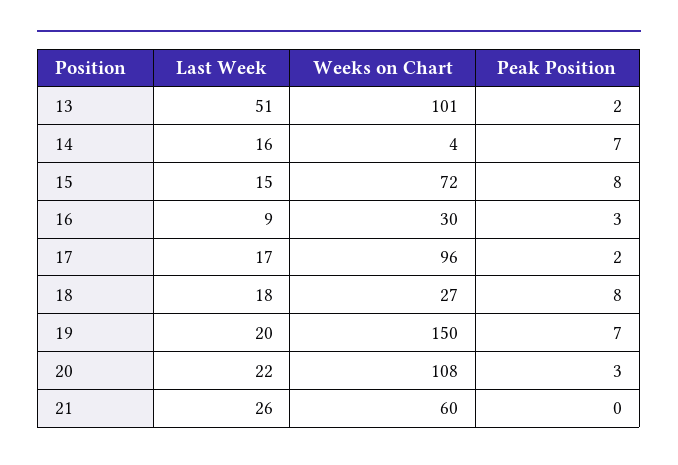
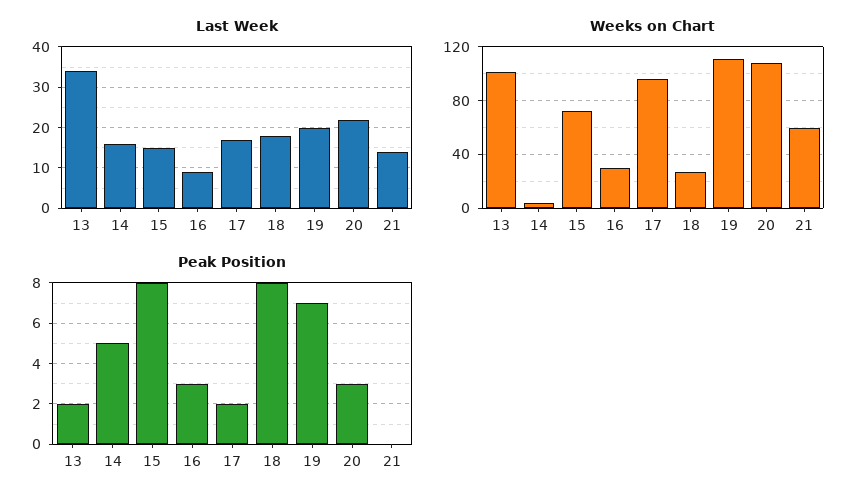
  {
    "Last Week": {
-     "13": 51,
+     "13": 35,
      "14": 16,
      "15": 15,
      "16": 9,
      "17": 17,
      "18": 18,
      "19": 20,
      "20": 22,
-     "21": 26
+     "21": 15
    },
    "Weeks on Chart": {
      "13": 101,
      "14": 4,
      "15": 72,
      "16": 30,
      "17": 96,
      "18": 27,
-     "19": 150,
+     "19": 110,
      "20": 108,
      "21": 60
    },
    "Peak Position": {
      "13": 2,
-     "14": 7,
+     "14": 5,
      "15": 8,
      "16": 3,
      "17": 2,
      "18": 8,
      "19": 7,
      "20": 3,
      "21": 0
    }
  }

